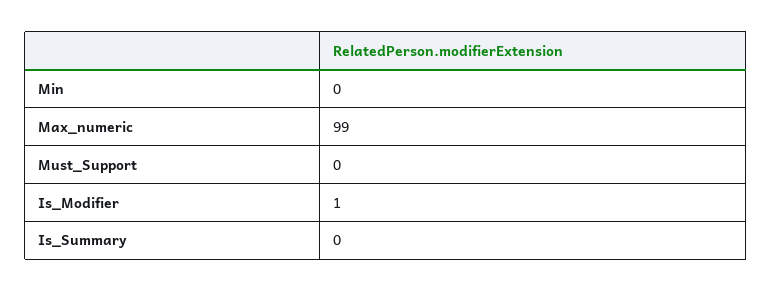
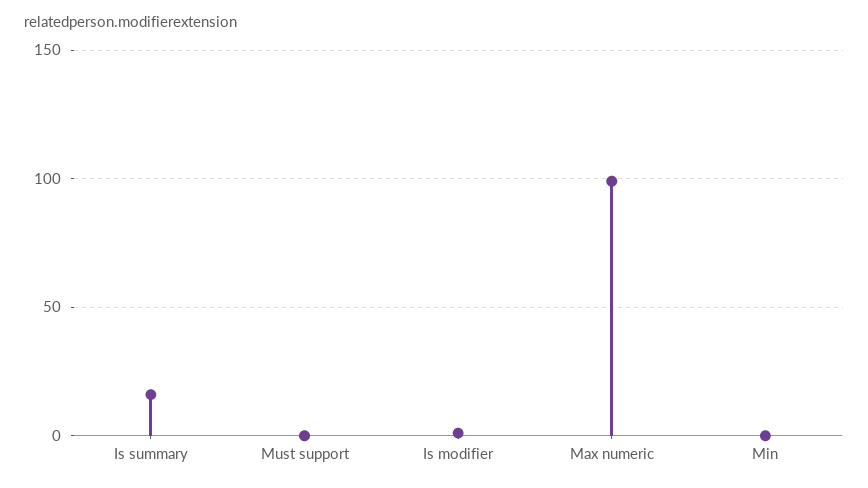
  {
    "Min": 0,
    "Max_numeric": 99,
    "Must_Support": 0,
    "Is_Modifier": 1,
-   "Is_Summary": 0
+   "Is_Summary": 15
  }

